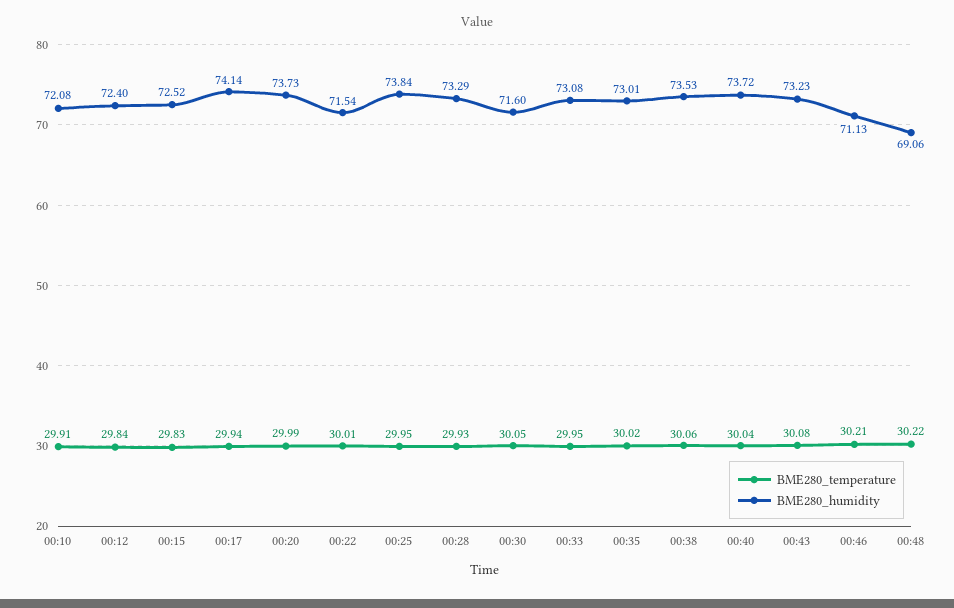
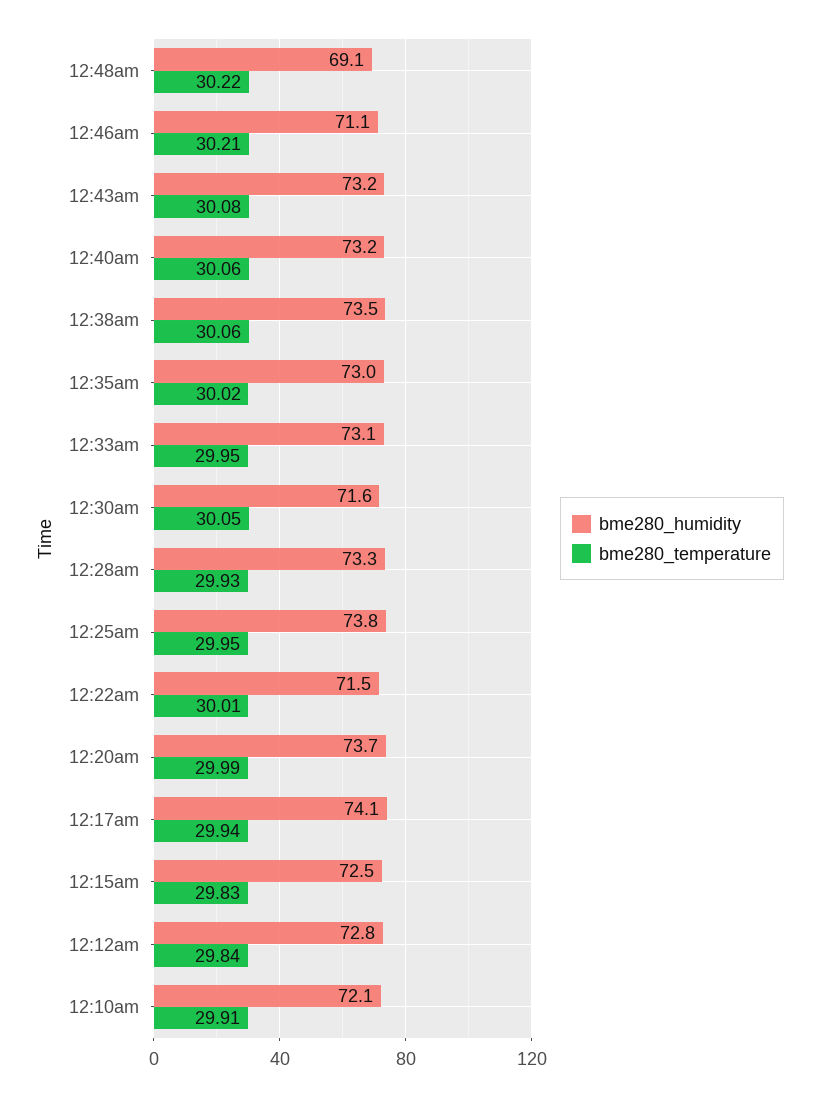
  {
    "BME280_temperature": {
      "00:10": 29.91,
      "00:12": 29.84,
      "00:15": 29.83,
      "00:17": 29.94,
      "00:20": 29.99,
      "00:22": 30.01,
      "00:25": 29.95,
      "00:28": 29.93,
      "00:30": 30.05,
      "00:33": 29.95,
      "00:35": 30.02,
      "00:38": 30.06,
-     "00:40": 30.04,
+     "00:40": 30.06,
      "00:43": 30.08,
      "00:46": 30.21,
      "00:48": 30.22
    },
    "BME280_humidity": {
      "00:10": 72.08,
-     "00:12": 72.4,
+     "00:12": 72.8,
      "00:15": 72.52,
      "00:17": 74.14,
      "00:20": 73.73,
      "00:22": 71.54,
      "00:25": 73.84,
      "00:28": 73.29,
      "00:30": 71.6,
      "00:33": 73.08,
      "00:35": 73.01,
      "00:38": 73.53,
-     "00:40": 73.72,
+     "00:40": 73.2,
      "00:43": 73.23,
      "00:46": 71.13,
      "00:48": 69.06
    }
  }

